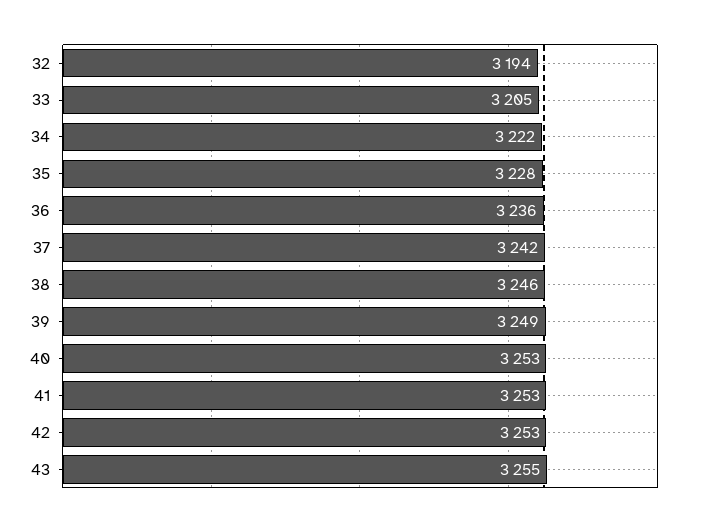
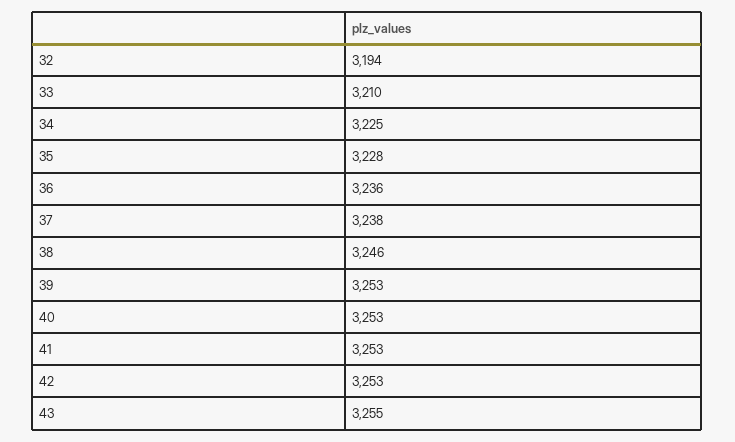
  {
    "32": 3194,
-   "33": 3205,
+   "33": 3210,
-   "34": 3222,
+   "34": 3225,
    "35": 3228,
    "36": 3236,
-   "37": 3242,
+   "37": 3238,
    "38": 3246,
-   "39": 3249,
+   "39": 3253,
    "40": 3253,
    "41": 3253,
    "42": 3253,
    "43": 3255
  }

